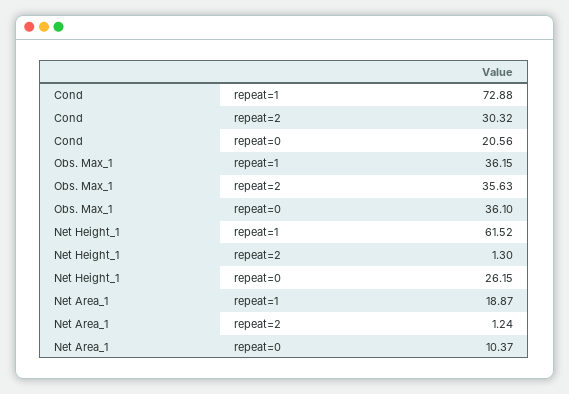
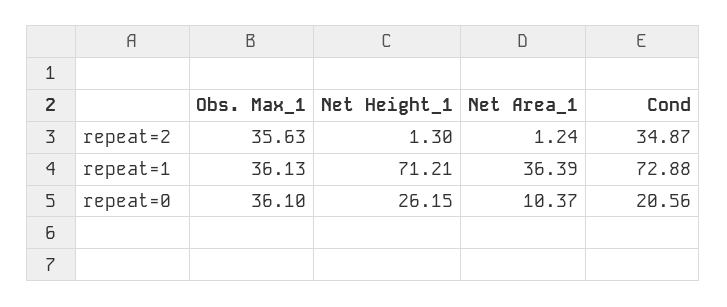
  {
    "Cond": {
      "repeat=1": 72.88,
-     "repeat=2": 30.32,
+     "repeat=2": 34.87,
      "repeat=0": 20.56
    },
    "Obs. Max_1": {
-     "repeat=1": 36.15,
+     "repeat=1": 36.13,
      "repeat=2": 35.63,
      "repeat=0": 36.1
    },
    "Net Height_1": {
-     "repeat=1": 61.52,
+     "repeat=1": 71.21,
      "repeat=2": 1.3,
      "repeat=0": 26.15
    },
    "Net Area_1": {
-     "repeat=1": 18.87,
+     "repeat=1": 36.39,
      "repeat=2": 1.24,
      "repeat=0": 10.37
    }
  }

